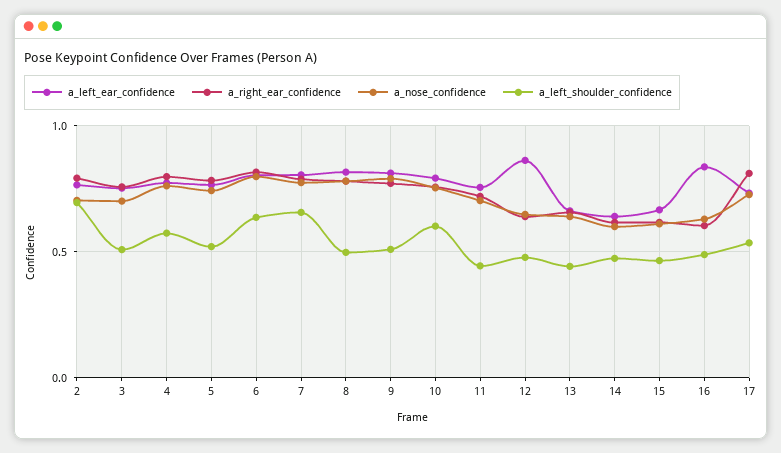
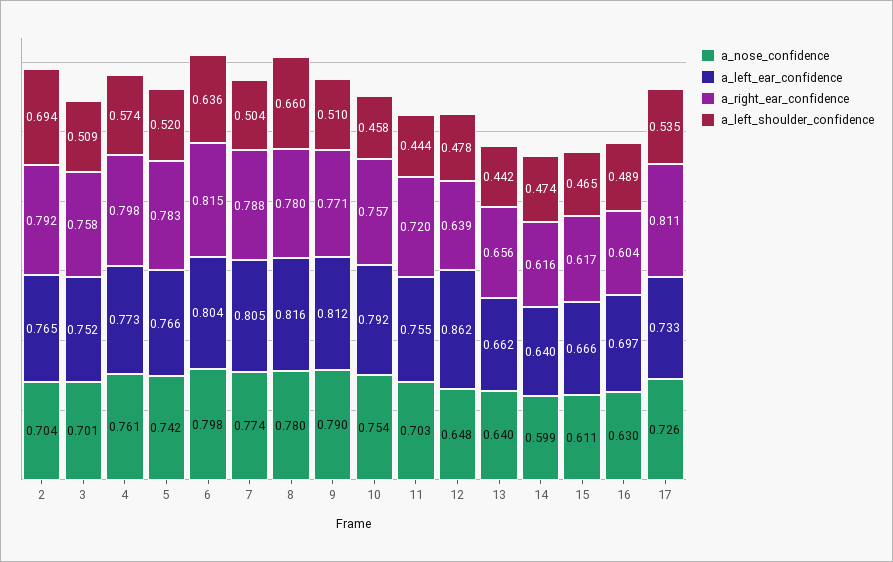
  {
    "a_left_ear_confidence": {
      "2": 0.765,
      "3": 0.752,
      "4": 0.773,
      "5": 0.766,
      "6": 0.804,
      "7": 0.805,
      "8": 0.816,
      "9": 0.812,
      "10": 0.792,
      "11": 0.755,
      "12": 0.862,
      "13": 0.662,
      "14": 0.64,
      "15": 0.666,
-     "16": 0.85,
+     "16": 0.697,
      "17": 0.733
    },
    "a_right_ear_confidence": {
      "2": 0.792,
      "3": 0.758,
      "4": 0.798,
      "5": 0.783,
      "6": 0.815,
      "7": 0.788,
      "8": 0.78,
      "9": 0.771,
      "10": 0.757,
      "11": 0.72,
      "12": 0.639,
      "13": 0.656,
      "14": 0.616,
      "15": 0.617,
      "16": 0.604,
      "17": 0.811
    },
    "a_nose_confidence": {
      "2": 0.704,
      "3": 0.701,
      "4": 0.761,
      "5": 0.742,
      "6": 0.798,
      "7": 0.774,
      "8": 0.78,
      "9": 0.79,
      "10": 0.754,
      "11": 0.703,
      "12": 0.648,
      "13": 0.64,
      "14": 0.599,
      "15": 0.611,
      "16": 0.63,
      "17": 0.726
    },
    "a_left_shoulder_confidence": {
      "2": 0.694,
      "3": 0.509,
      "4": 0.574,
      "5": 0.52,
      "6": 0.636,
-     "7": 0.65,
+     "7": 0.504,
-     "8": 0.5,
+     "8": 0.66,
      "9": 0.51,
-     "10": 0.6,
+     "10": 0.458,
      "11": 0.444,
      "12": 0.478,
      "13": 0.442,
      "14": 0.474,
      "15": 0.465,
      "16": 0.489,
      "17": 0.535
    }
  }

